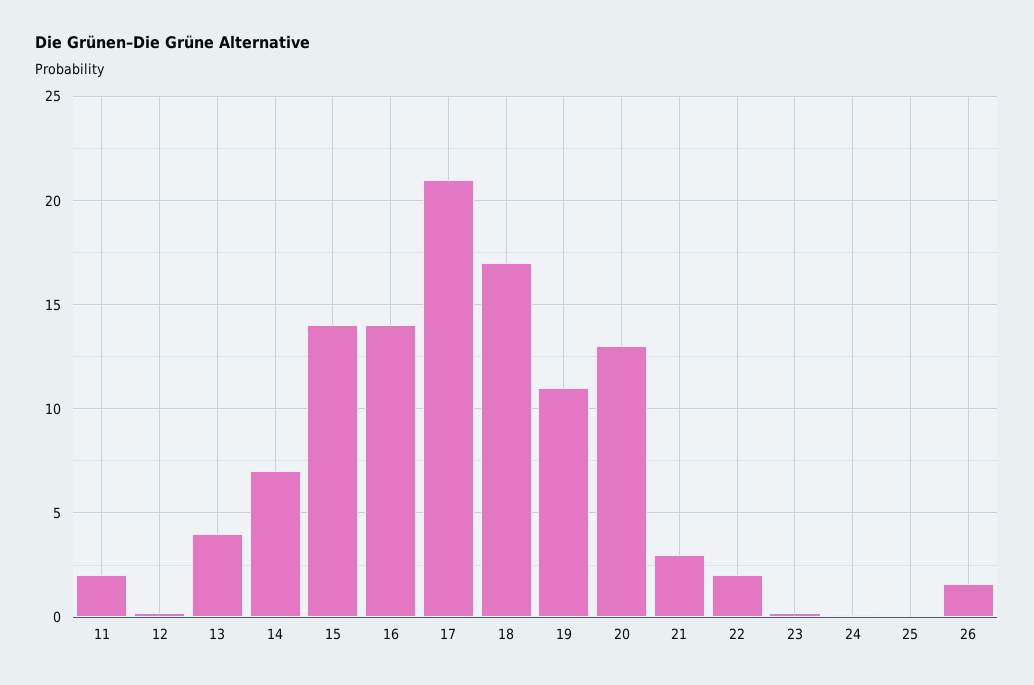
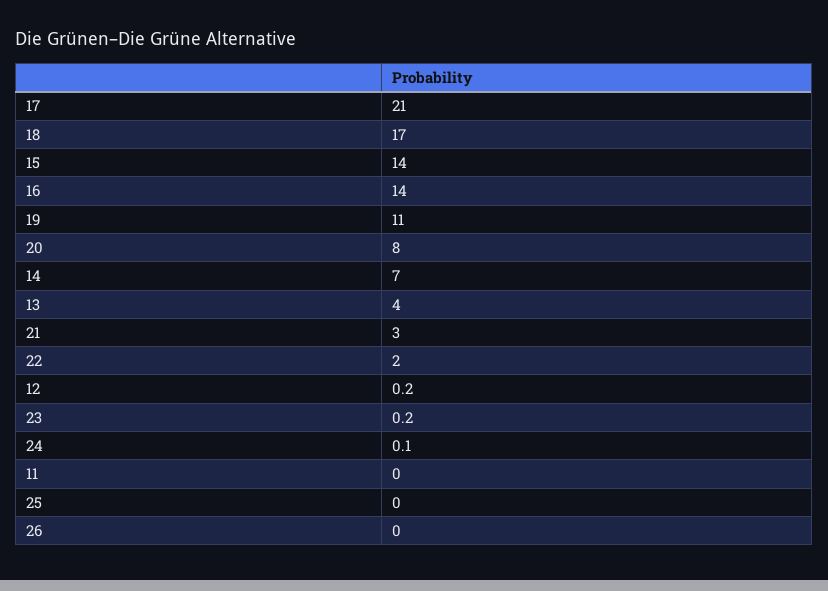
  {
-   "11": 2,
+   "11": 0,
    "12": 0.2,
    "13": 4,
    "14": 7,
    "15": 14,
    "16": 14,
    "17": 21,
    "18": 17,
    "19": 11,
-   "20": 13,
+   "20": 8,
    "21": 3,
    "22": 2,
    "23": 0.2,
    "24": 0.1,
    "25": 0,
-   "26": 1.5
+   "26": 0
  }

